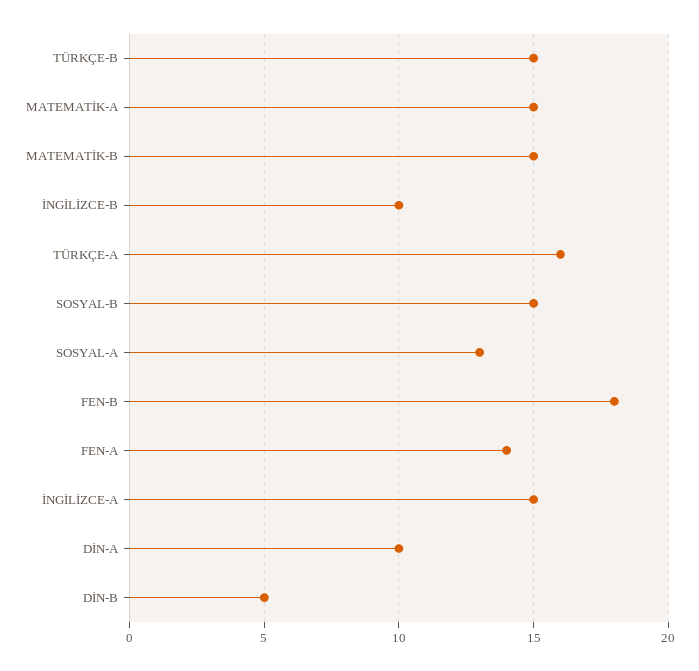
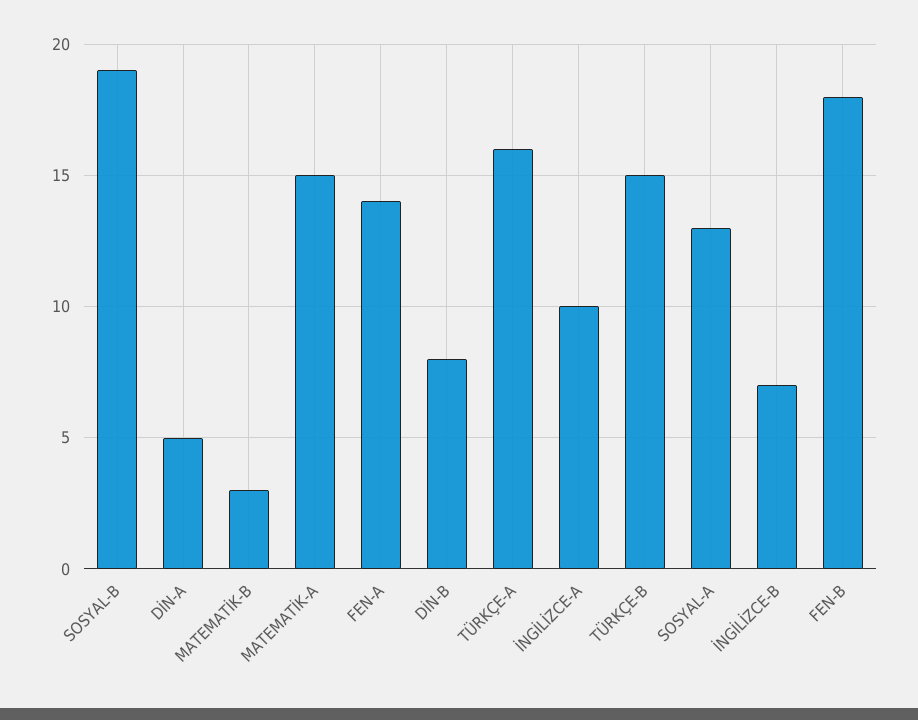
  {
    "TÜRKÇE-B": 15,
    "MATEMATİK-A": 15,
-   "MATEMATİK-B": 15,
+   "MATEMATİK-B": 3,
-   "İNGİLİZCE-B": 10,
+   "İNGİLİZCE-B": 7,
    "TÜRKÇE-A": 16,
-   "SOSYAL-B": 15,
+   "SOSYAL-B": 19,
    "SOSYAL-A": 13,
    "FEN-B": 18,
    "FEN-A": 14,
-   "İNGİLİZCE-A": 15,
+   "İNGİLİZCE-A": 10,
-   "DİN-A": 10,
+   "DİN-A": 5,
-   "DİN-B": 5
+   "DİN-B": 8
  }

